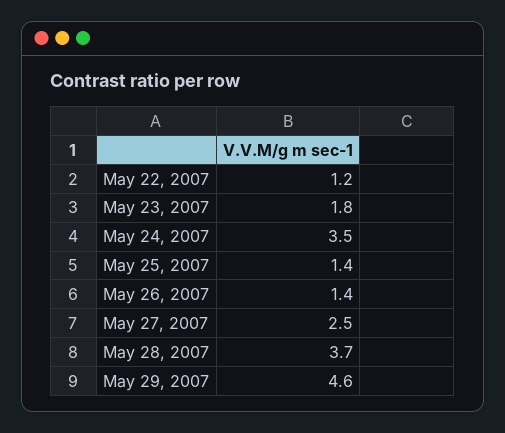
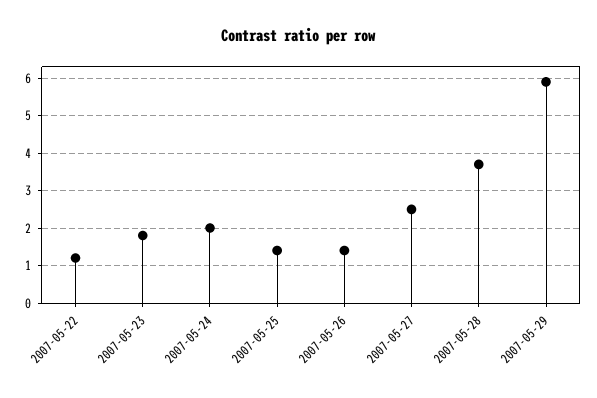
  {
    "May 22, 2007": 1.2,
    "May 23, 2007": 1.8,
-   "May 24, 2007": 3.5,
+   "May 24, 2007": 2,
    "May 25, 2007": 1.4,
    "May 26, 2007": 1.4,
    "May 27, 2007": 2.5,
    "May 28, 2007": 3.7,
-   "May 29, 2007": 4.6
+   "May 29, 2007": 6
  }

